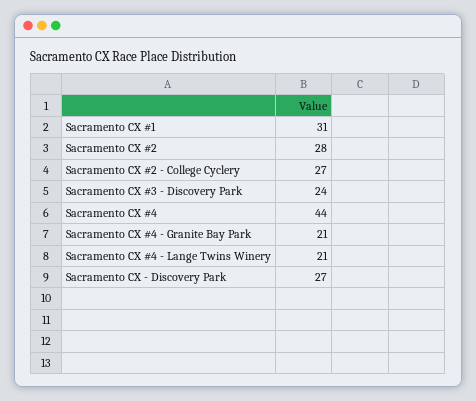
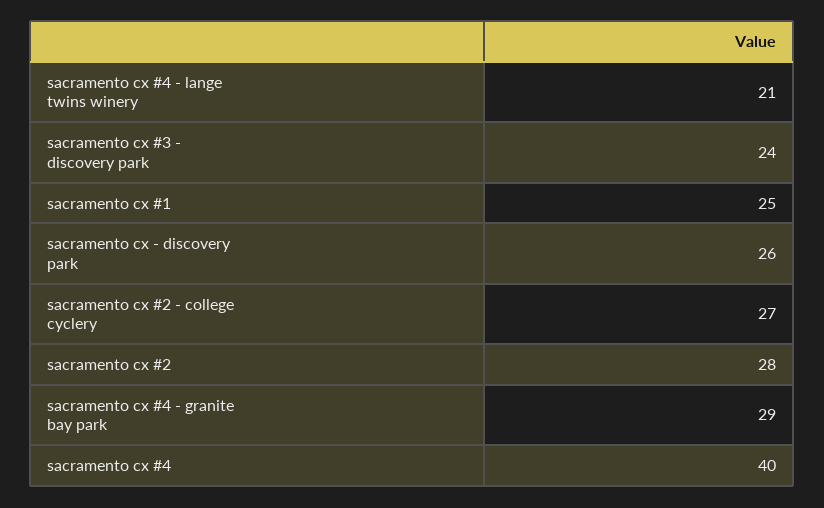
  {
-   "Sacramento CX #1": 31,
+   "Sacramento CX #1": 25,
    "Sacramento CX #2": 28,
    "Sacramento CX #2 - College Cyclery": 27,
    "Sacramento CX #3 - Discovery Park": 24,
-   "Sacramento CX #4": 44,
+   "Sacramento CX #4": 40,
-   "Sacramento CX #4 - Granite Bay Park": 21,
+   "Sacramento CX #4 - Granite Bay Park": 29,
    "Sacramento CX #4 - Lange Twins Winery": 21,
-   "Sacramento CX - Discovery Park": 27
+   "Sacramento CX - Discovery Park": 26
  }

